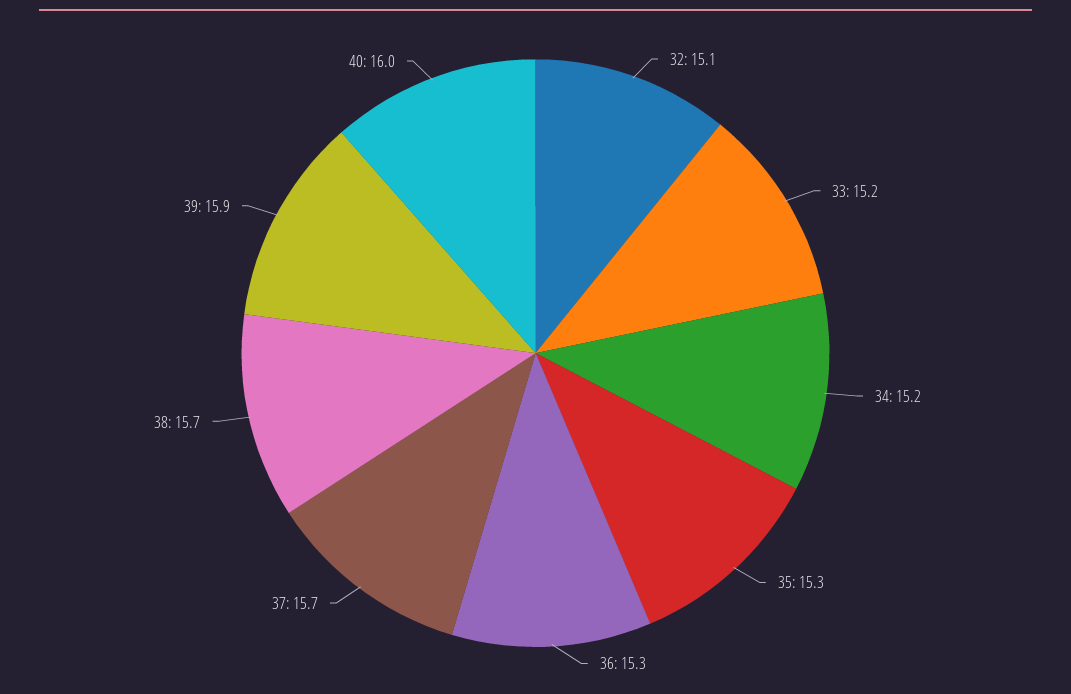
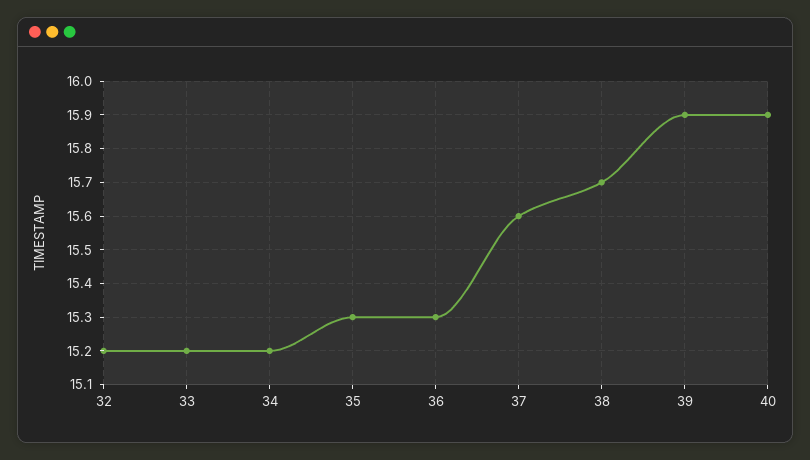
  {
-   "32": 15.1,
+   "32": 15.2,
    "33": 15.2,
    "34": 15.2,
    "35": 15.3,
    "36": 15.3,
-   "37": 15.7,
+   "37": 15.6,
    "38": 15.7,
    "39": 15.9,
-   "40": 16
+   "40": 15.9
  }

